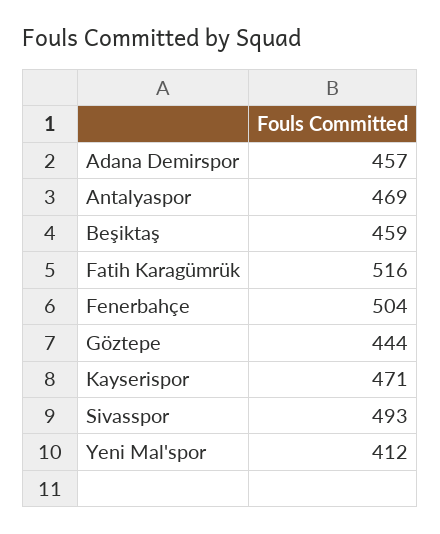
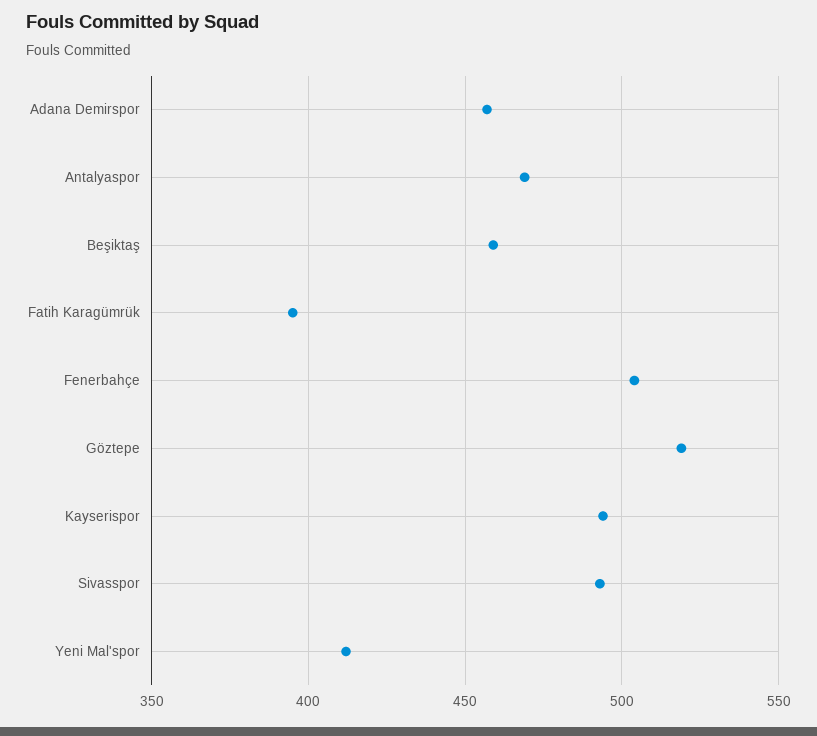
  {
    "Adana Demirspor": 457,
    "Antalyaspor": 469,
    "Beşiktaş": 459,
-   "Fatih Karagümrük": 516,
+   "Fatih Karagümrük": 395,
    "Fenerbahçe": 504,
-   "Göztepe": 444,
+   "Göztepe": 520,
-   "Kayserispor": 471,
+   "Kayserispor": 495,
    "Sivasspor": 493,
    "Yeni Mal'spor": 412
  }

